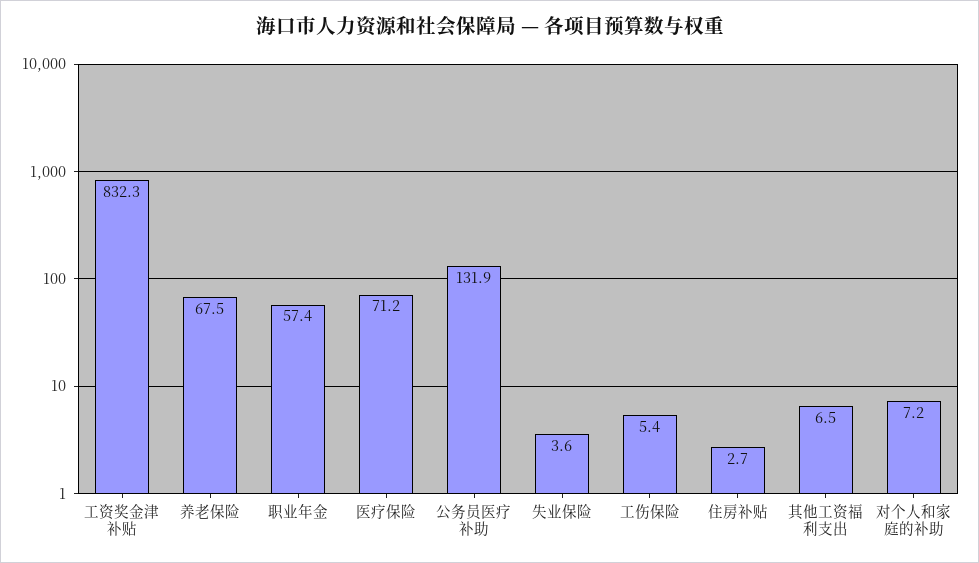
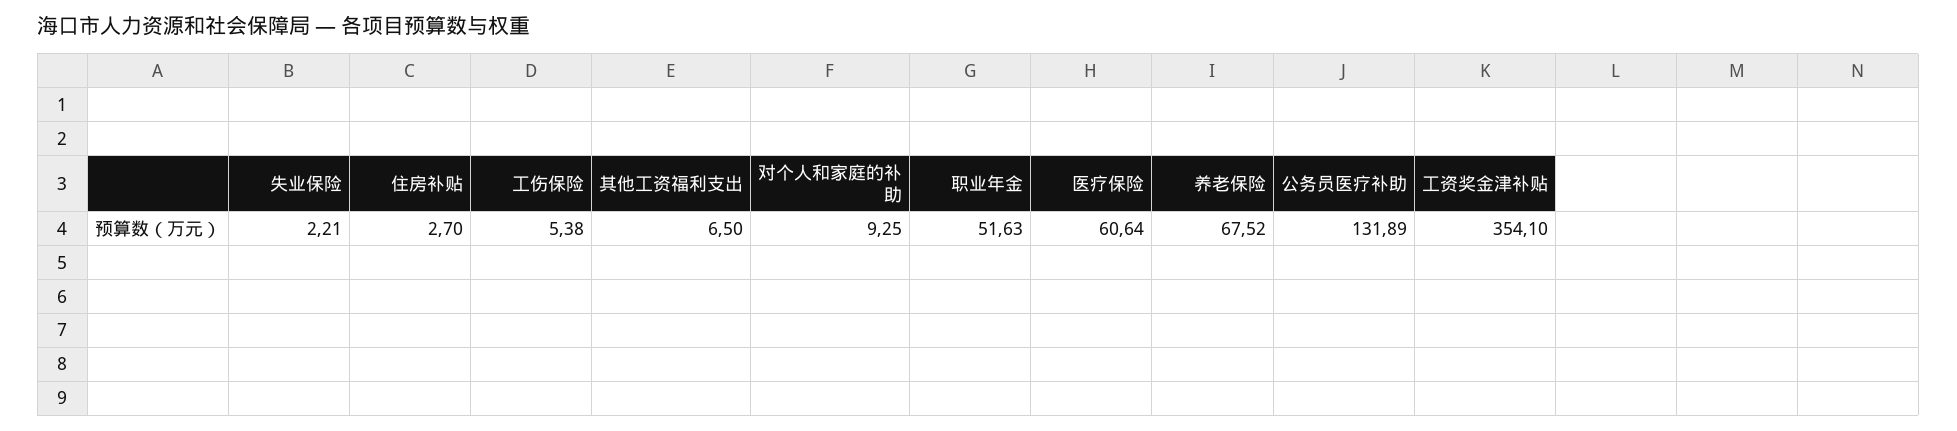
  {
-   "工资奖金津补贴": 832.3,
+   "工资奖金津补贴": 354.1,
    "养老保险": 67.52,
-   "职业年金": 57.4,
+   "职业年金": 51.63,
-   "医疗保险": 71.2,
+   "医疗保险": 60.64,
    "公务员医疗补助": 131.89,
-   "失业保险": 3.6,
+   "失业保险": 2.21,
    "工伤保险": 5.38,
    "住房补贴": 2.7,
    "其他工资福利支出": 6.5,
-   "对个人和家庭的补助": 7.2
+   "对个人和家庭的补助": 9.25
  }

